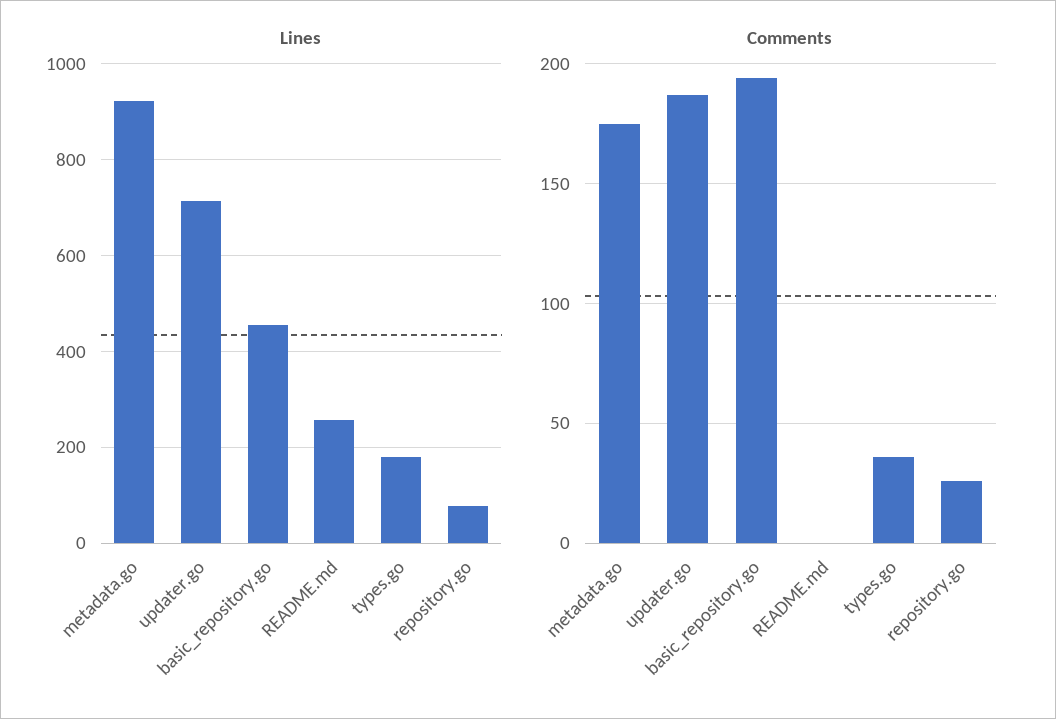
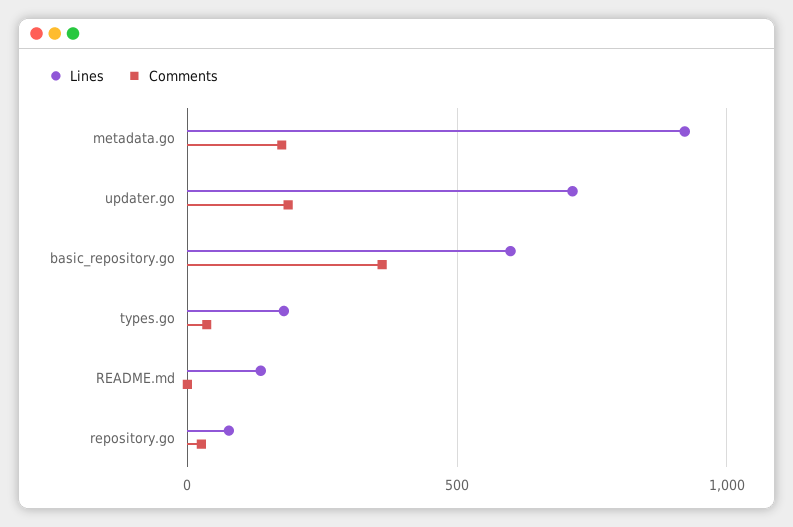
  {
    "Lines": {
      "metadata.go": 920,
      "updater.go": 720,
-     "basic_repository.go": 460,
+     "basic_repository.go": 600,
-     "README.md": 260,
+     "README.md": 150,
      "types.go": 180,
      "repository.go": 80
    },
    "Comments": {
      "metadata.go": 175,
      "updater.go": 185,
-     "basic_repository.go": 195,
+     "basic_repository.go": 350,
      "README.md": 0,
      "types.go": 35,
      "repository.go": 25
    }
  }

